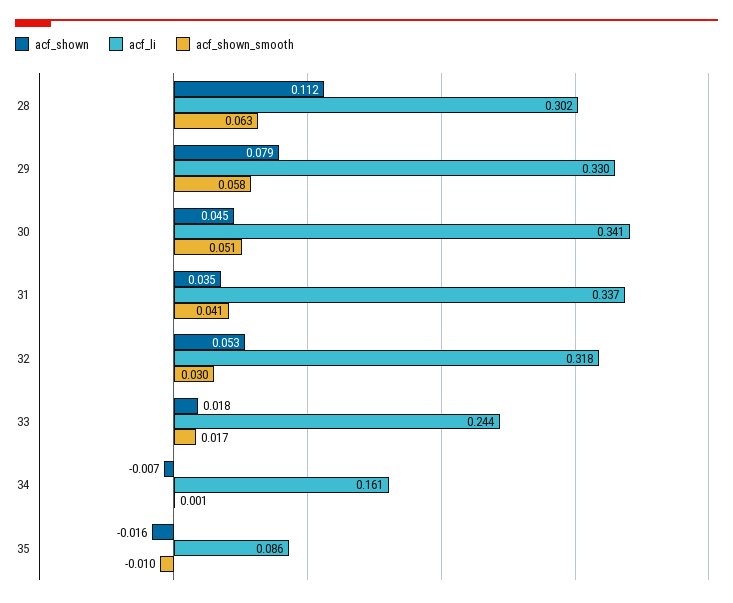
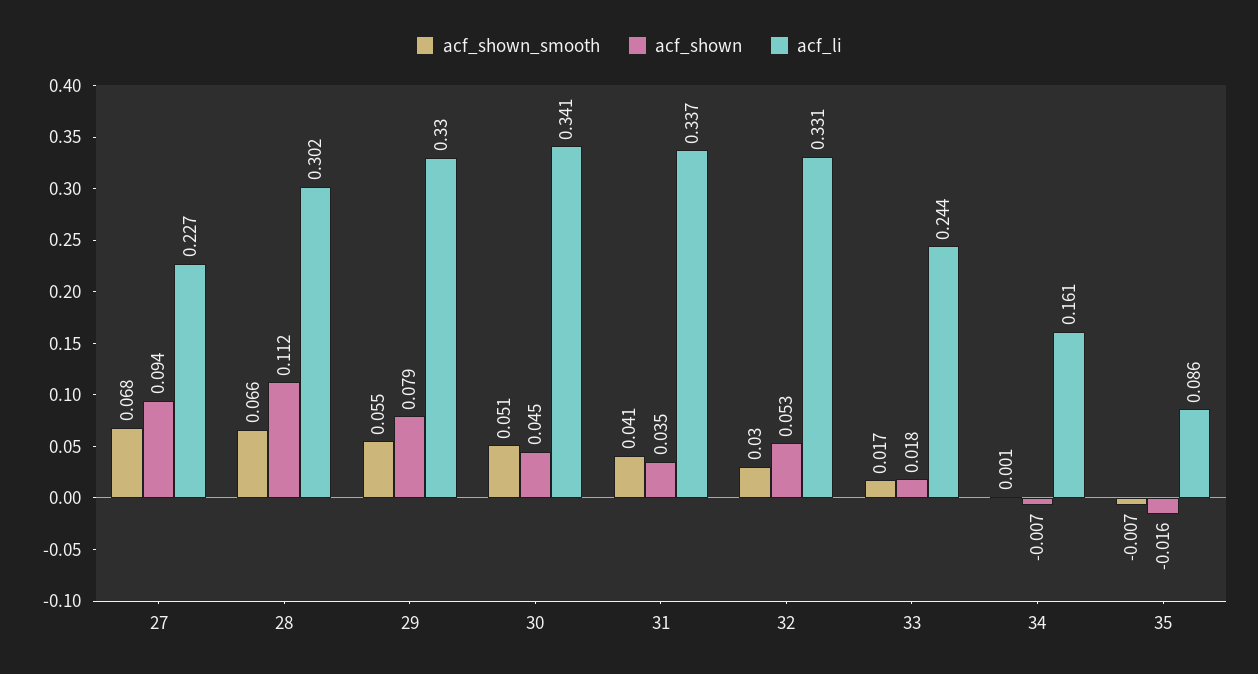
  {
    "acf_shown": {
      "28": 0.112,
      "29": 0.079,
      "30": 0.045,
      "31": 0.035,
      "32": 0.053,
      "33": 0.018,
      "34": -0.007,
-     "35": -0.016
+     "35": -0.016,
+     "27": 0.094
    },
    "acf_li": {
      "28": 0.302,
      "29": 0.33,
      "30": 0.341,
      "31": 0.337,
-     "32": 0.318,
+     "32": 0.331,
      "33": 0.244,
      "34": 0.161,
-     "35": 0.086
+     "35": 0.086,
+     "27": 0.227
    },
    "acf_shown_smooth": {
-     "28": 0.063,
+     "28": 0.066,
-     "29": 0.058,
+     "29": 0.055,
      "30": 0.051,
      "31": 0.041,
      "32": 0.03,
      "33": 0.017,
      "34": 0.001,
-     "35": -0.01
+     "35": -0.007,
+     "27": 0.068
    }
  }

